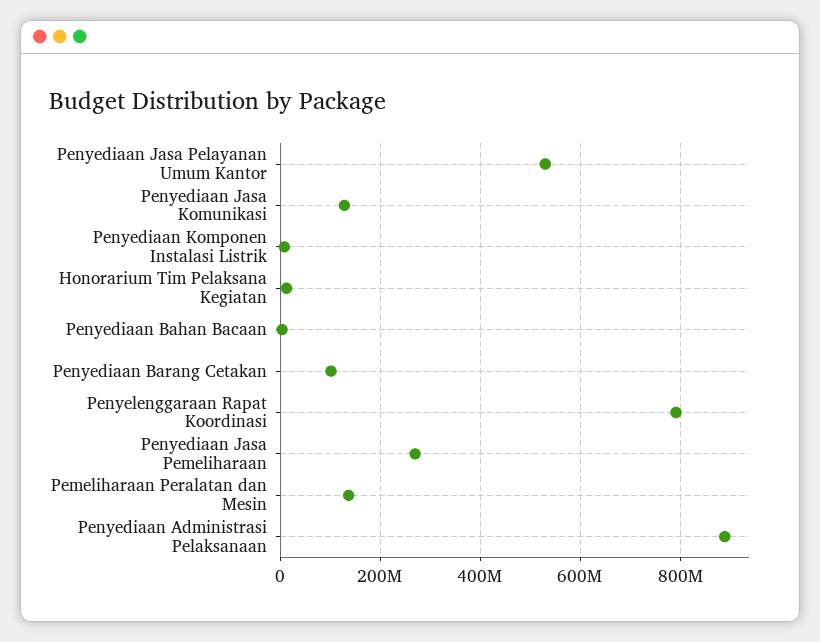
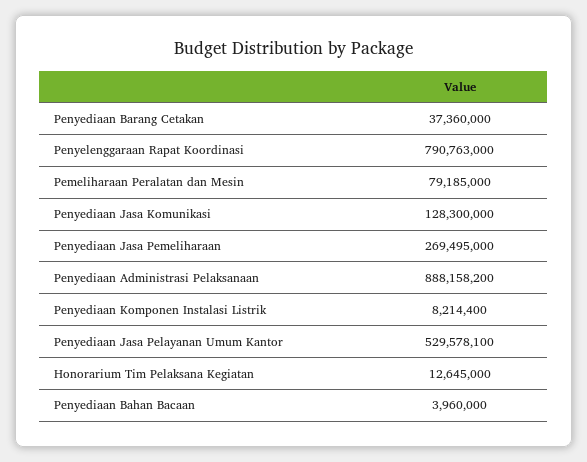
  {
    "Penyediaan Jasa Pelayanan Umum Kantor": 529578100,
    "Penyediaan Jasa Komunikasi": 128300000,
    "Penyediaan Komponen Instalasi Listrik": 8214400,
    "Honorarium Tim Pelaksana Kegiatan": 12645000,
    "Penyediaan Bahan Bacaan": 3960000,
-   "Penyediaan Barang Cetakan": 100000000,
+   "Penyediaan Barang Cetakan": 37360000,
    "Penyelenggaraan Rapat Koordinasi": 790763000,
    "Penyediaan Jasa Pemeliharaan": 269495000,
-   "Pemeliharaan Peralatan dan Mesin": 140000000,
+   "Pemeliharaan Peralatan dan Mesin": 79185000,
    "Penyediaan Administrasi Pelaksanaan": 888158200
  }

